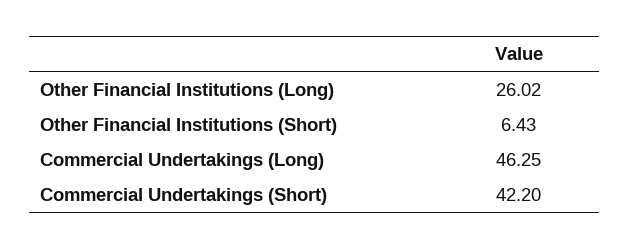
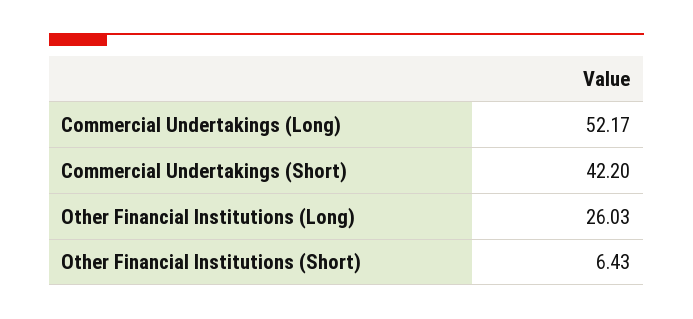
  {
-   "Other Financial Institutions (Long)": 26.02,
+   "Other Financial Institutions (Long)": 26.03,
    "Other Financial Institutions (Short)": 6.43,
-   "Commercial Undertakings (Long)": 46.25,
+   "Commercial Undertakings (Long)": 52.17,
    "Commercial Undertakings (Short)": 42.2
  }

